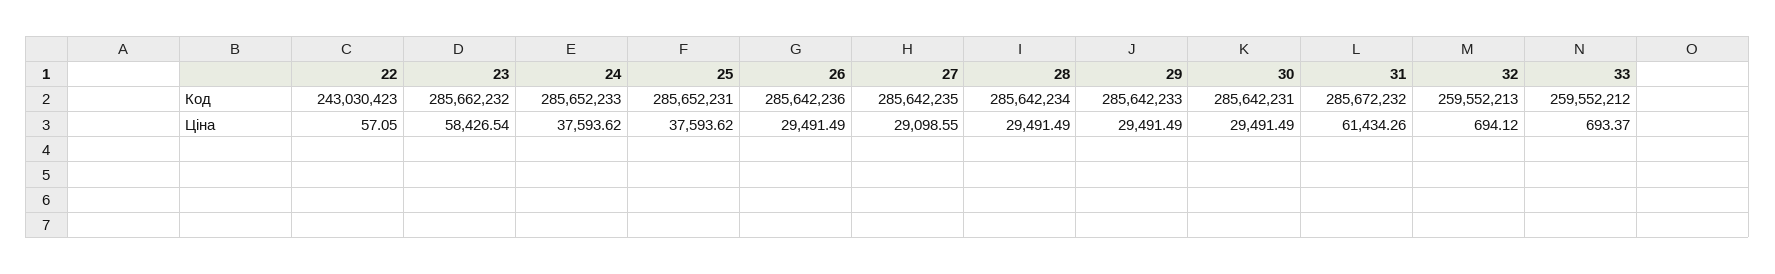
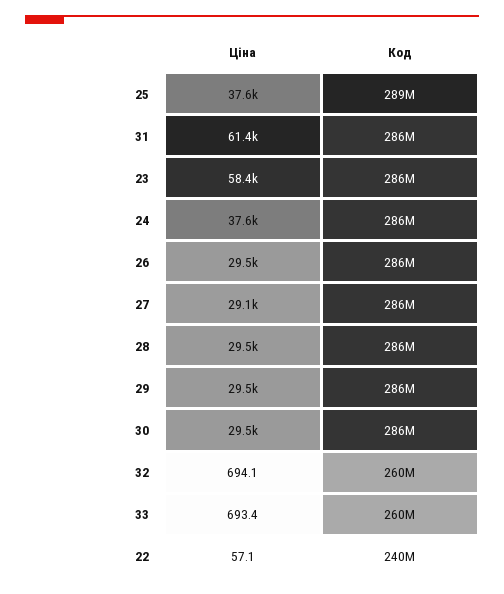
  {
    "22": {
-     "Код": 243030423,
+     "Код": 240000000,
      "Ціна": 57.05
    },
    "23": {
      "Код": 285662232,
      "Ціна": 58426.54
    },
    "24": {
      "Код": 285652233,
      "Ціна": 37593.62
    },
    "25": {
-     "Код": 285652231,
+     "Код": 289000000,
      "Ціна": 37593.62
    },
    "26": {
      "Код": 285642236,
      "Ціна": 29491.49
    },
    "27": {
      "Код": 285642235,
      "Ціна": 29098.55
    },
    "28": {
      "Код": 285642234,
      "Ціна": 29491.49
    },
    "29": {
      "Код": 285642233,
      "Ціна": 29491.49
    },
    "30": {
      "Код": 285642231,
      "Ціна": 29491.49
    },
    "31": {
      "Код": 285672232,
      "Ціна": 61434.26
    },
    "32": {
      "Код": 259552213,
      "Ціна": 694.12
    },
    "33": {
      "Код": 259552212,
      "Ціна": 693.37
    }
  }

